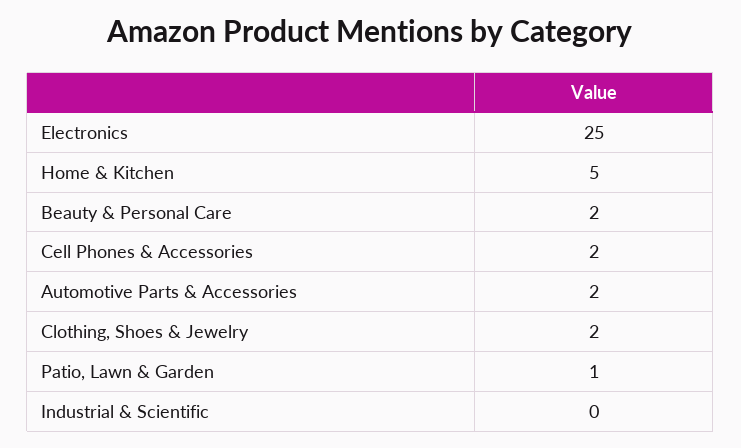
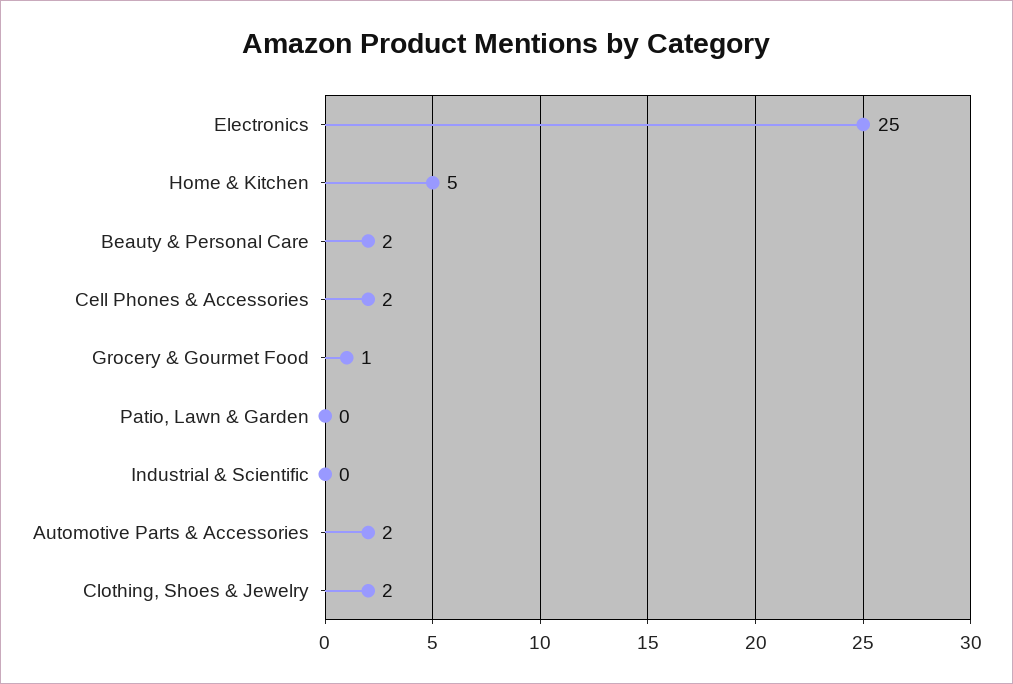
  {
    "Electronics": 25,
    "Home & Kitchen": 5,
    "Beauty & Personal Care": 2,
    "Cell Phones & Accessories": 2,
    "Automotive Parts & Accessories": 2,
    "Clothing, Shoes & Jewelry": 2,
-   "Patio, Lawn & Garden": 1,
+   "Patio, Lawn & Garden": 0,
-   "Industrial & Scientific": 0
+   "Industrial & Scientific": 0,
+   "Grocery & Gourmet Food": 1
  }

